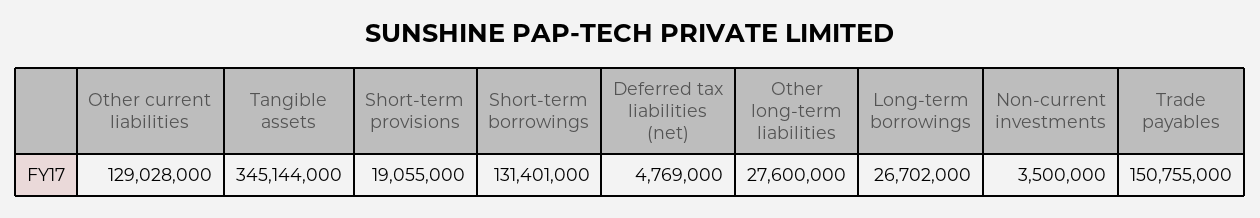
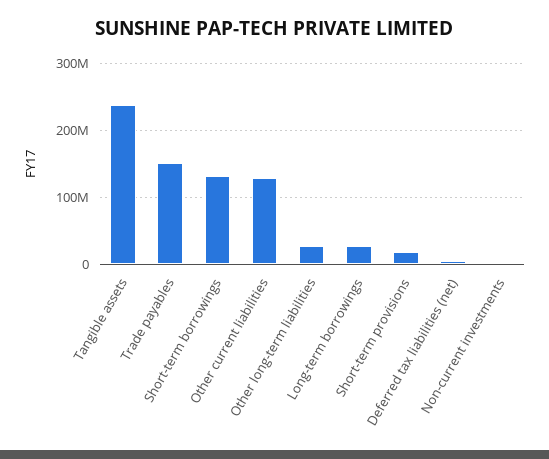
  {
    "Other current liabilities": 129028000,
-   "Tangible assets": 345144000,
+   "Tangible assets": 240000000,
    "Short-term provisions": 19055000,
    "Short-term borrowings": 131401000,
    "Deferred tax liabilities (net)": 4769000,
    "Other long-term liabilities": 27600000,
    "Long-term borrowings": 26702000,
    "Non-current investments": 3500000,
    "Trade payables": 150755000
  }

